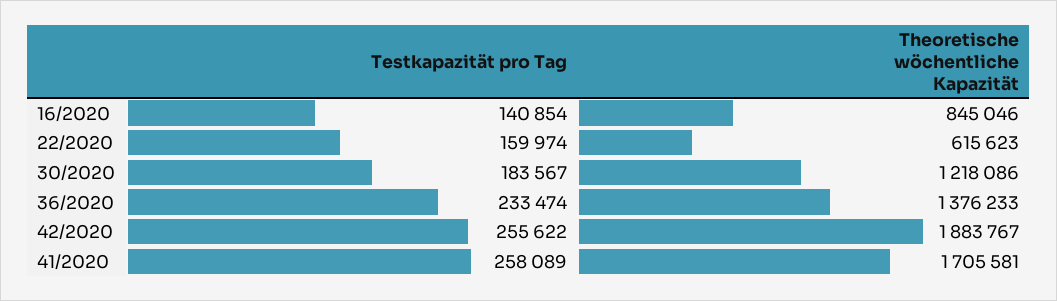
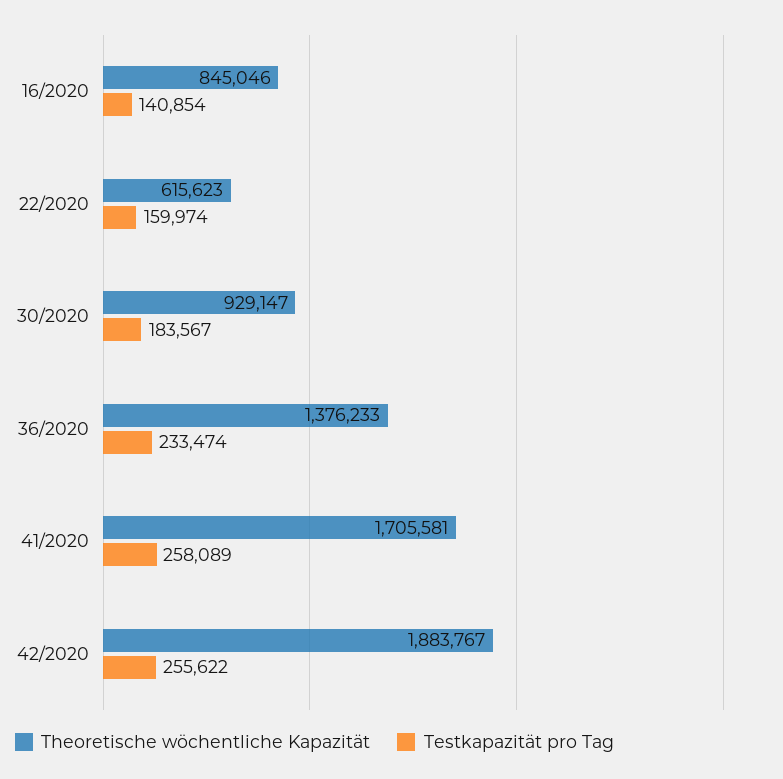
  {
    "Testkapazität pro Tag": {
      "16/2020": 140854,
      "22/2020": 159974,
      "30/2020": 183567,
      "36/2020": 233474,
      "42/2020": 255622,
      "41/2020": 258089
    },
    "Theoretische wöchentliche Kapazität": {
      "16/2020": 845046,
      "22/2020": 615623,
-     "30/2020": 1218086,
+     "30/2020": 929147,
      "36/2020": 1376233,
      "42/2020": 1883767,
      "41/2020": 1705581
    }
  }

